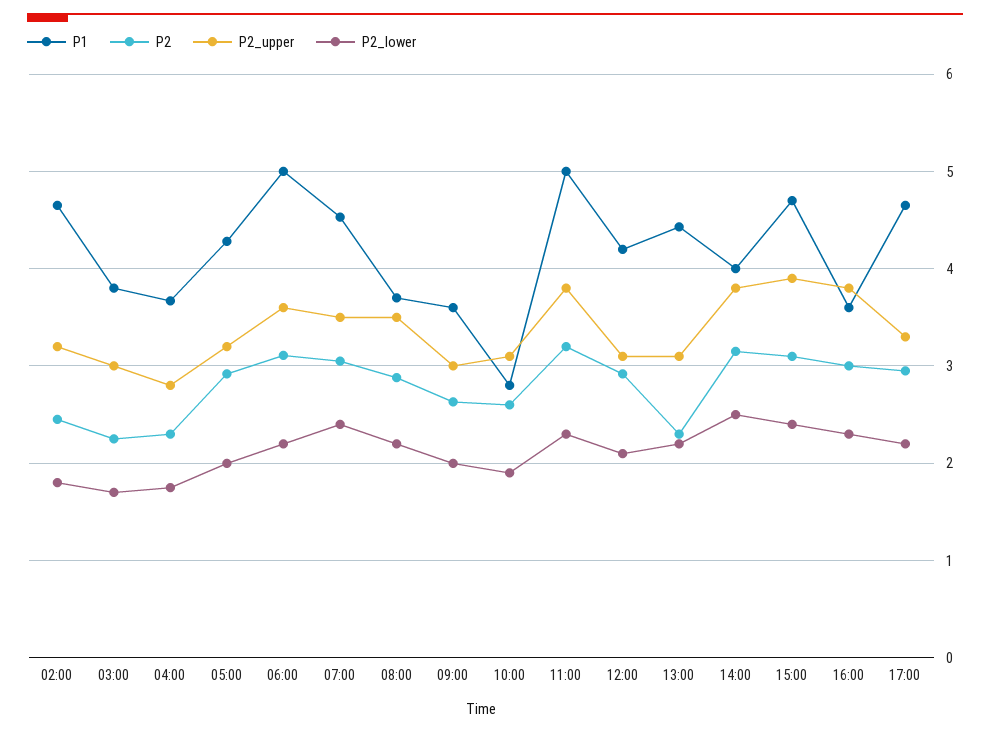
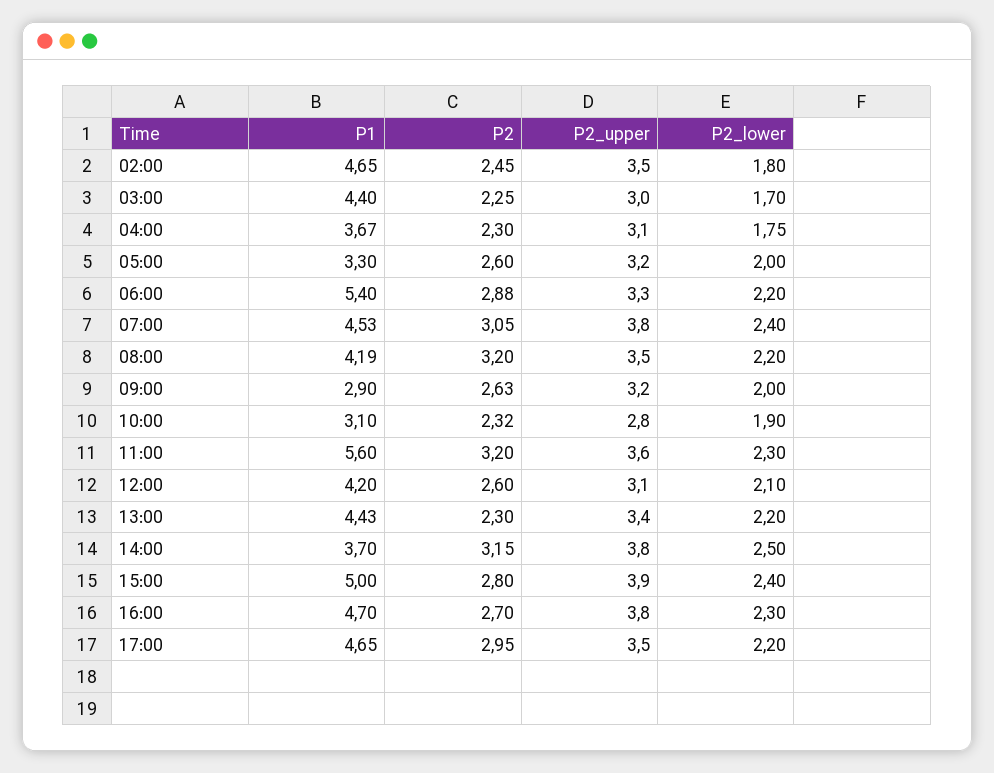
  {
    "P1": {
      "02:00": 4.65,
-     "03:00": 3.8,
+     "03:00": 4.4,
      "04:00": 3.67,
-     "05:00": 4.3,
+     "05:00": 3.3,
-     "06:00": 5,
+     "06:00": 5.4,
      "07:00": 4.53,
-     "08:00": 3.7,
+     "08:00": 4.19,
-     "09:00": 3.6,
+     "09:00": 2.9,
-     "10:00": 2.8,
+     "10:00": 3.1,
-     "11:00": 5,
+     "11:00": 5.6,
      "12:00": 4.2,
      "13:00": 4.43,
-     "14:00": 4,
+     "14:00": 3.7,
-     "15:00": 4.7,
+     "15:00": 5,
-     "16:00": 3.6,
+     "16:00": 4.7,
      "17:00": 4.65
    },
    "P2": {
      "02:00": 2.45,
      "03:00": 2.25,
      "04:00": 2.3,
-     "05:00": 2.9,
+     "05:00": 2.6,
-     "06:00": 3.1,
+     "06:00": 2.88,
      "07:00": 3.05,
-     "08:00": 2.9,
+     "08:00": 3.2,
      "09:00": 2.63,
-     "10:00": 2.6,
+     "10:00": 2.32,
      "11:00": 3.2,
-     "12:00": 2.9,
+     "12:00": 2.6,
      "13:00": 2.3,
      "14:00": 3.15,
-     "15:00": 3.1,
+     "15:00": 2.8,
-     "16:00": 3,
+     "16:00": 2.7,
      "17:00": 2.95
    },
    "P2_upper": {
-     "02:00": 3.2,
+     "02:00": 3.5,
      "03:00": 3,
-     "04:00": 2.8,
+     "04:00": 3.1,
      "05:00": 3.2,
-     "06:00": 3.6,
+     "06:00": 3.3,
-     "07:00": 3.5,
+     "07:00": 3.8,
      "08:00": 3.5,
-     "09:00": 3,
+     "09:00": 3.2,
-     "10:00": 3.1,
+     "10:00": 2.8,
-     "11:00": 3.8,
+     "11:00": 3.6,
      "12:00": 3.1,
-     "13:00": 3.1,
+     "13:00": 3.4,
      "14:00": 3.8,
      "15:00": 3.9,
      "16:00": 3.8,
-     "17:00": 3.3
+     "17:00": 3.5
    },
    "P2_lower": {
      "02:00": 1.8,
      "03:00": 1.7,
      "04:00": 1.75,
      "05:00": 2,
      "06:00": 2.2,
      "07:00": 2.4,
      "08:00": 2.2,
      "09:00": 2,
      "10:00": 1.9,
      "11:00": 2.3,
      "12:00": 2.1,
      "13:00": 2.2,
      "14:00": 2.5,
      "15:00": 2.4,
      "16:00": 2.3,
      "17:00": 2.2
    }
  }

